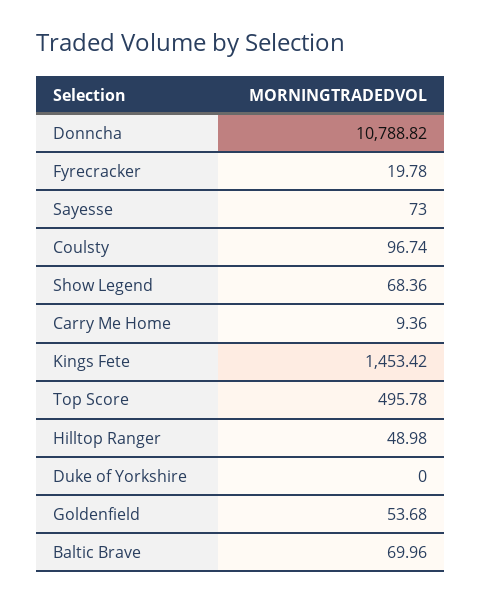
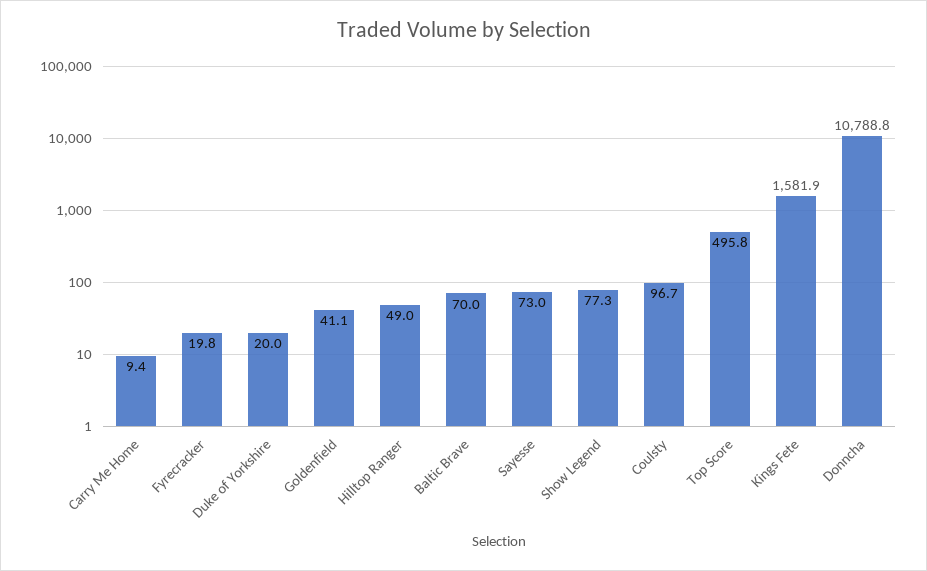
  {
    "Donncha": 10788.82,
    "Fyrecracker": 19.78,
    "Sayesse": 73,
    "Coulsty": 96.74,
-   "Show Legend": 68.36,
+   "Show Legend": 77.3,
    "Carry Me Home": 9.36,
-   "Kings Fete": 1453.42,
+   "Kings Fete": 1581.9,
    "Top Score": 495.78,
    "Hilltop Ranger": 48.98,
-   "Duke of Yorkshire": 0,
+   "Duke of Yorkshire": 20,
-   "Goldenfield": 53.68,
+   "Goldenfield": 41.1,
    "Baltic Brave": 69.96
  }

